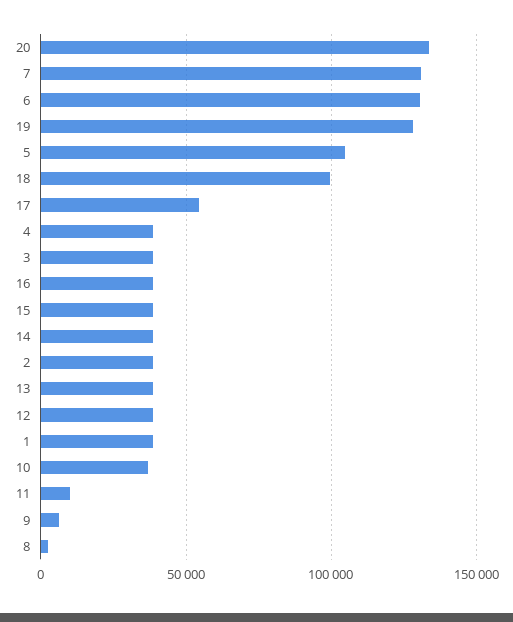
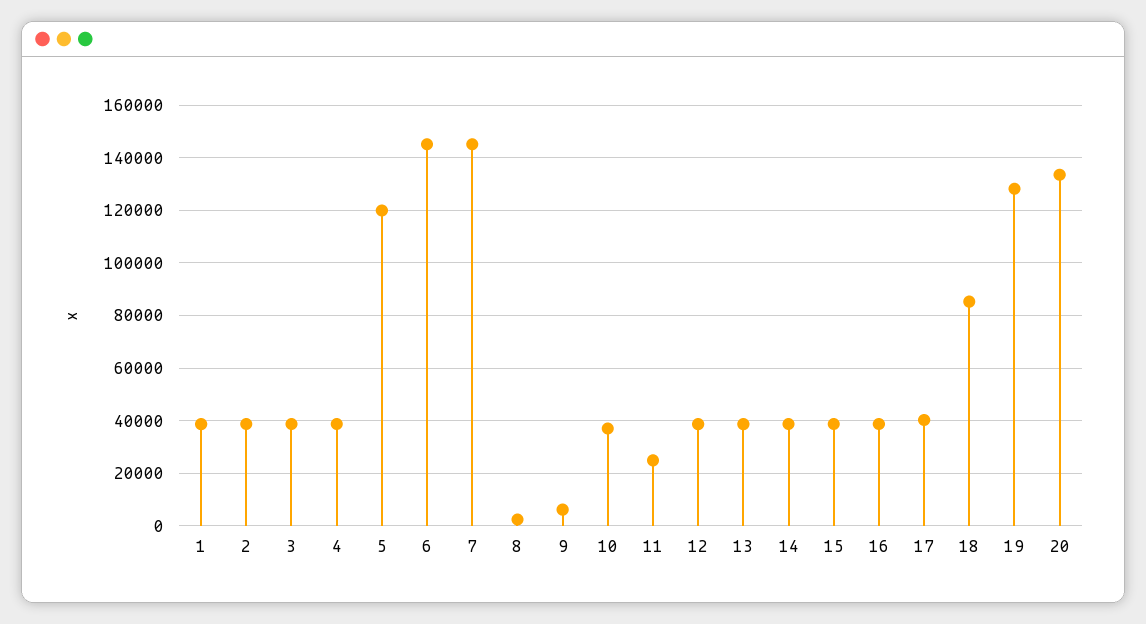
  {
    "20": 132500,
-   "7": 130000,
+   "7": 145000,
-   "6": 130000,
+   "6": 145000,
    "19": 127500,
-   "5": 105000,
+   "5": 120000,
-   "18": 100000,
+   "18": 85000,
-   "17": 55000,
+   "17": 40000,
    "4": 40000,
    "3": 40000,
    "16": 37500,
    "15": 37500,
    "14": 37500,
    "2": 37500,
    "13": 37500,
    "12": 37500,
    "1": 37500,
    "10": 37500,
-   "11": 10000,
+   "11": 25000,
    "9": 5000,
    "8": 2500
  }

